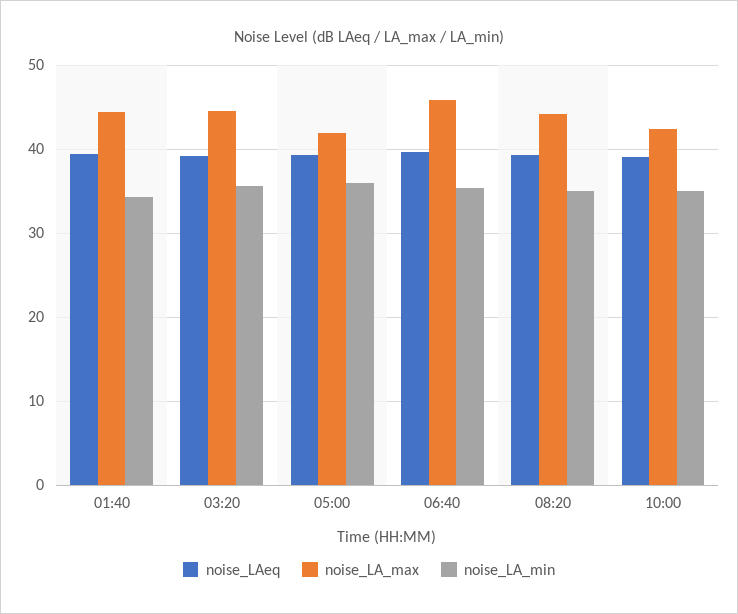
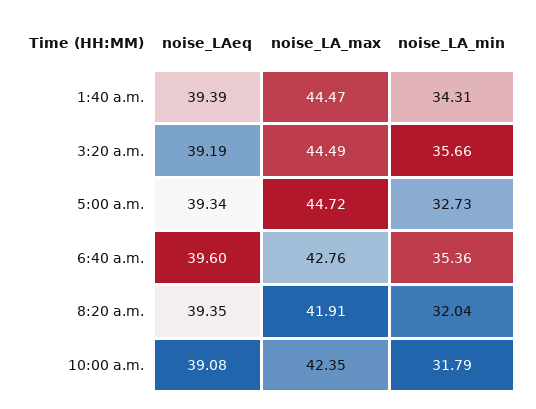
  {
    "noise_LAeq": {
      "01:40": 39.39,
      "03:20": 39.19,
      "05:00": 39.34,
      "06:40": 39.6,
      "08:20": 39.35,
      "10:00": 39.08
    },
    "noise_LA_max": {
      "01:40": 44.47,
      "03:20": 44.49,
-     "05:00": 42,
+     "05:00": 44.72,
-     "06:40": 46,
+     "06:40": 42.76,
-     "08:20": 44,
+     "08:20": 41.91,
      "10:00": 42.35
    },
    "noise_LA_min": {
      "01:40": 34.31,
      "03:20": 35.66,
-     "05:00": 36,
+     "05:00": 32.73,
      "06:40": 35.36,
-     "08:20": 35,
+     "08:20": 32.04,
-     "10:00": 35
+     "10:00": 31.79
    }
  }

